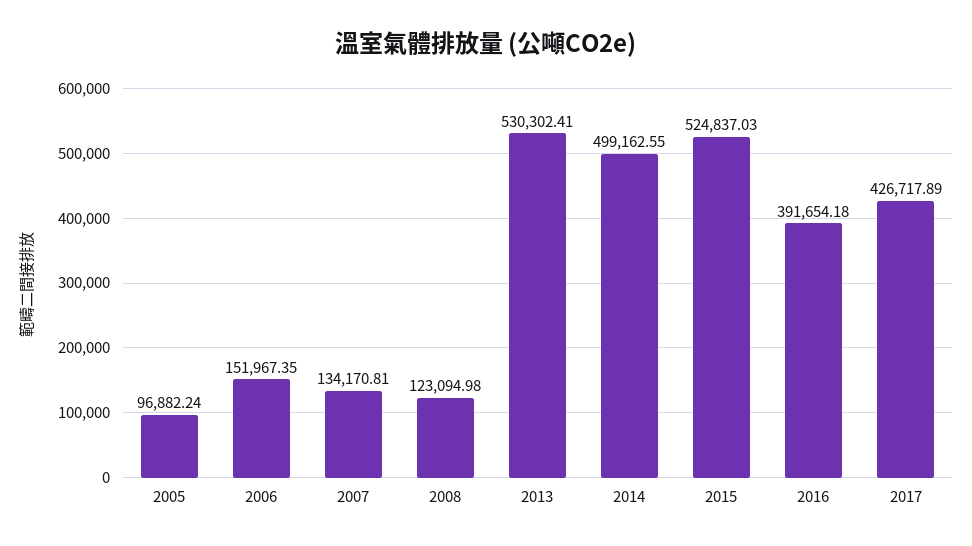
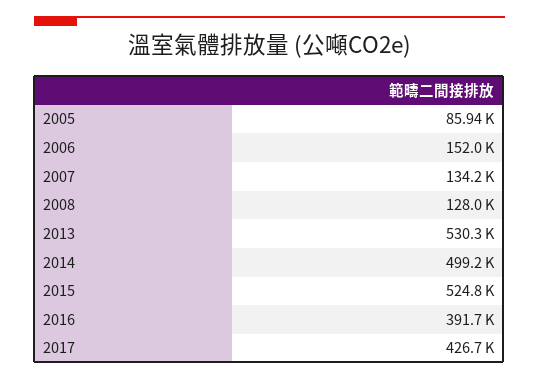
  {
-   "2005": 96882.24,
+   "2005": 85940,
    "2006": 151967.35,
    "2007": 134170.81,
-   "2008": 123094.98,
+   "2008": 128000,
    "2013": 530302.41,
    "2014": 499162.55,
    "2015": 524837.03,
    "2016": 391654.18,
    "2017": 426717.89
  }

